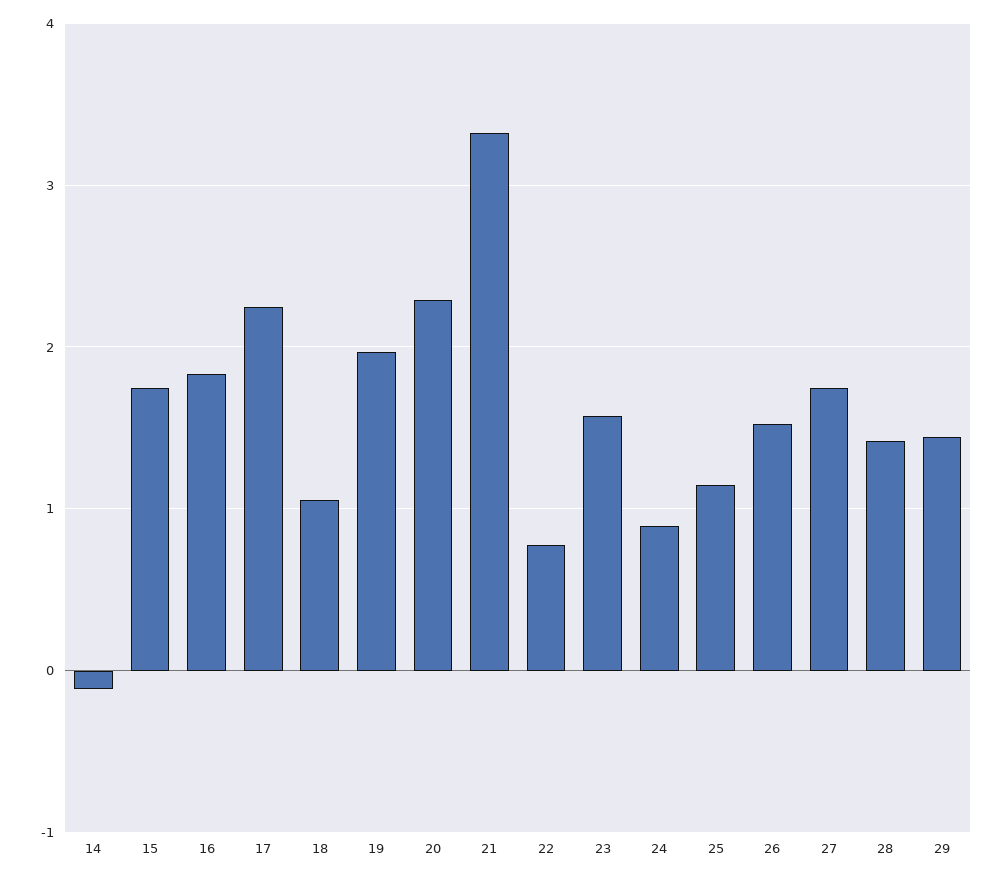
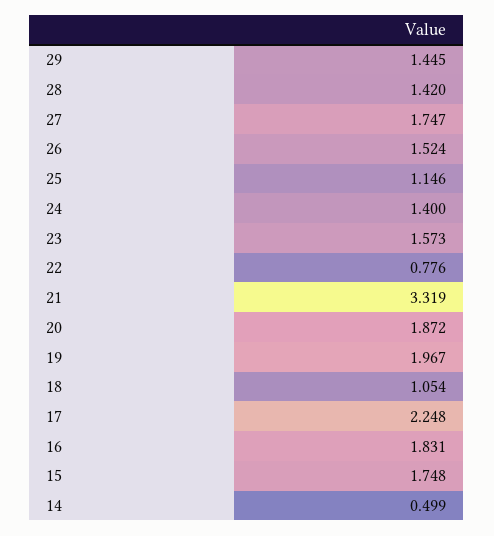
  {
-   "14": -0.1,
+   "14": 0.499,
    "15": 1.748,
    "16": 1.831,
    "17": 2.248,
    "18": 1.054,
    "19": 1.967,
-   "20": 2.3,
+   "20": 1.872,
    "21": 3.319,
    "22": 0.776,
    "23": 1.573,
-   "24": 0.9,
+   "24": 1.4,
    "25": 1.146,
    "26": 1.524,
    "27": 1.747,
    "28": 1.42,
    "29": 1.445
  }

